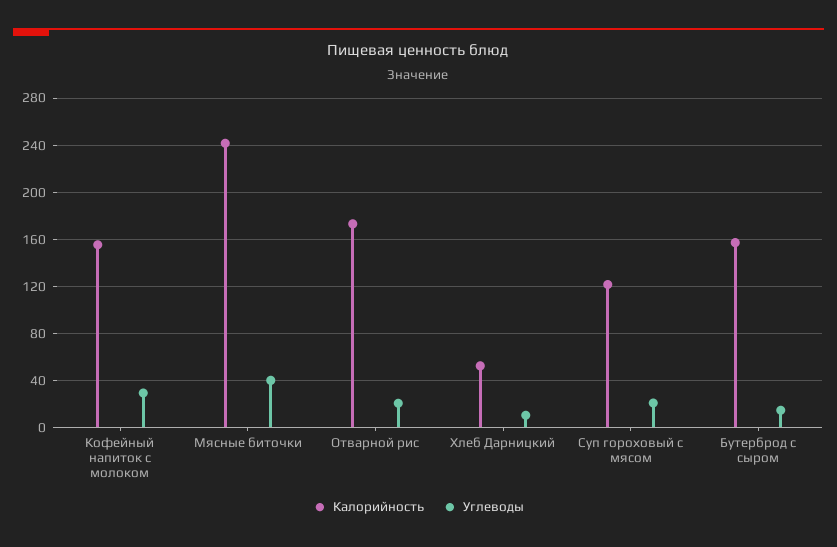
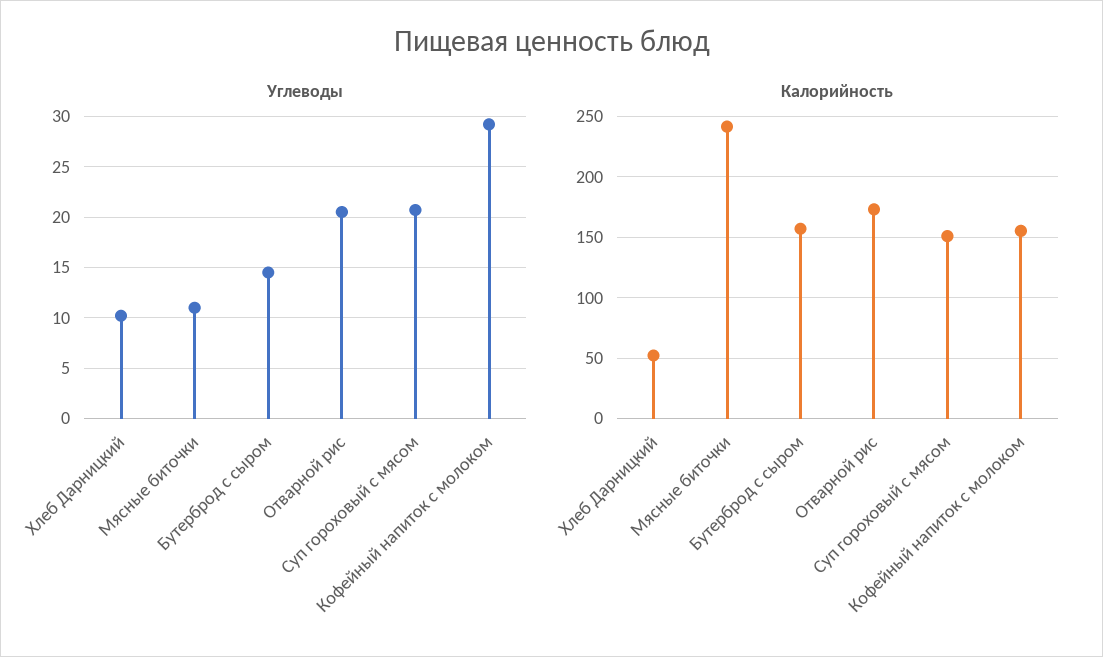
  {
    "Калорийность": {
      "Кофейный напиток с молоком": 155,
      "Мясные биточки": 240,
      "Отварной рис": 175,
      "Хлеб Дарницкий": 50,
-     "Суп гороховый с мясом": 120,
+     "Суп гороховый с мясом": 150,
      "Бутерброд с сыром": 155
    },
    "Углеводы": {
      "Кофейный напиток с молоком": 29,
-     "Мясные биточки": 40,
+     "Мясные биточки": 11,
      "Отварной рис": 21,
      "Хлеб Дарницкий": 10,
      "Суп гороховый с мясом": 21,
      "Бутерброд с сыром": 15
    }
  }

